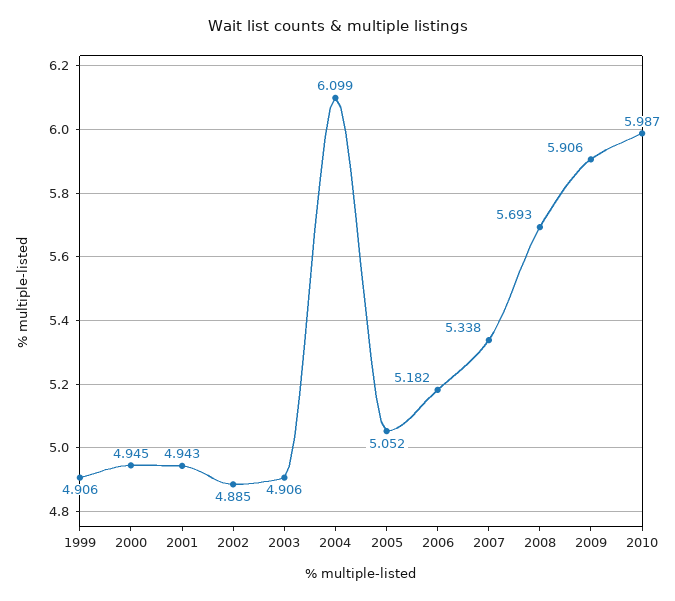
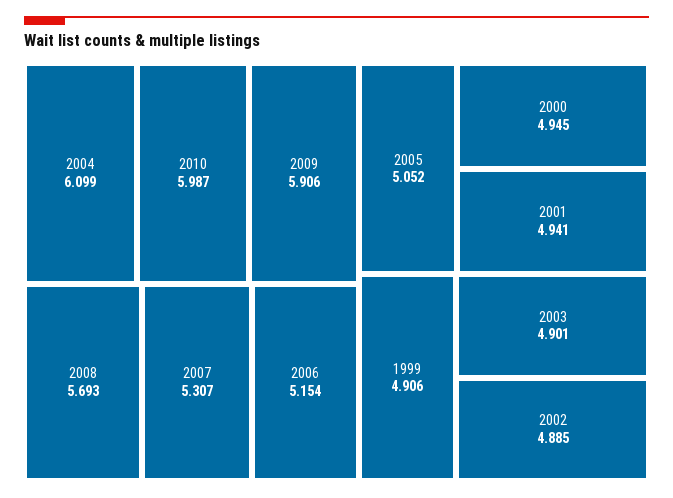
  {
    "1999": 4.906,
    "2000": 4.945,
-   "2001": 4.943,
+   "2001": 4.941,
    "2002": 4.885,
-   "2003": 4.906,
+   "2003": 4.901,
    "2004": 6.099,
    "2005": 5.052,
-   "2006": 5.182,
+   "2006": 5.154,
-   "2007": 5.338,
+   "2007": 5.307,
    "2008": 5.693,
    "2009": 5.906,
    "2010": 5.987
  }

